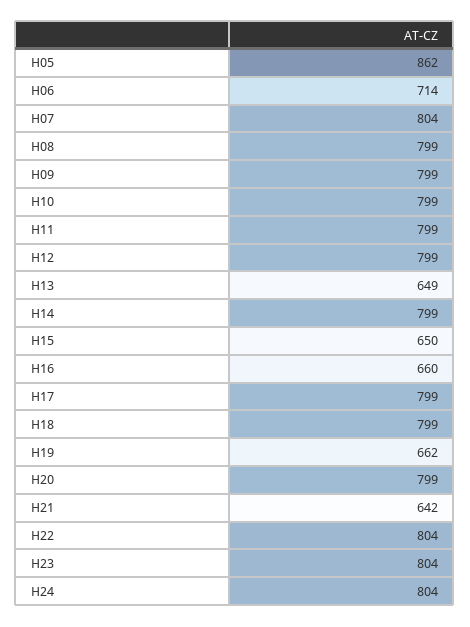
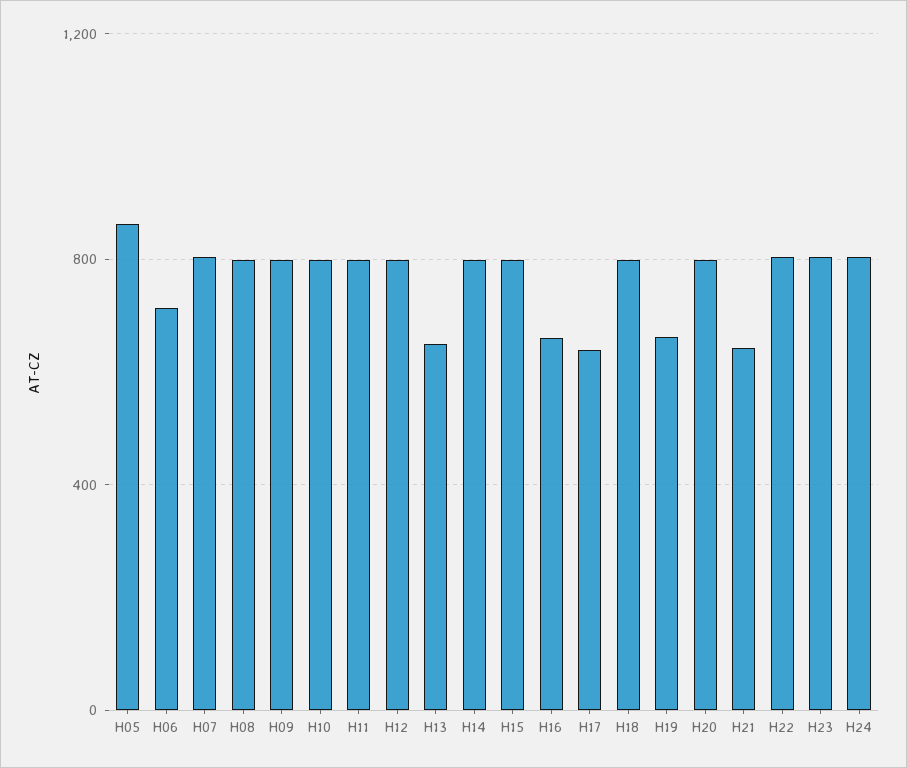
  {
    "H05": 862,
    "H06": 714,
    "H07": 804,
    "H08": 799,
    "H09": 799,
    "H10": 799,
    "H11": 799,
    "H12": 799,
    "H13": 649,
    "H14": 799,
-   "H15": 650,
+   "H15": 800,
    "H16": 660,
-   "H17": 799,
+   "H17": 650,
    "H18": 799,
    "H19": 662,
    "H20": 799,
    "H21": 642,
    "H22": 804,
    "H23": 804,
    "H24": 804
  }

